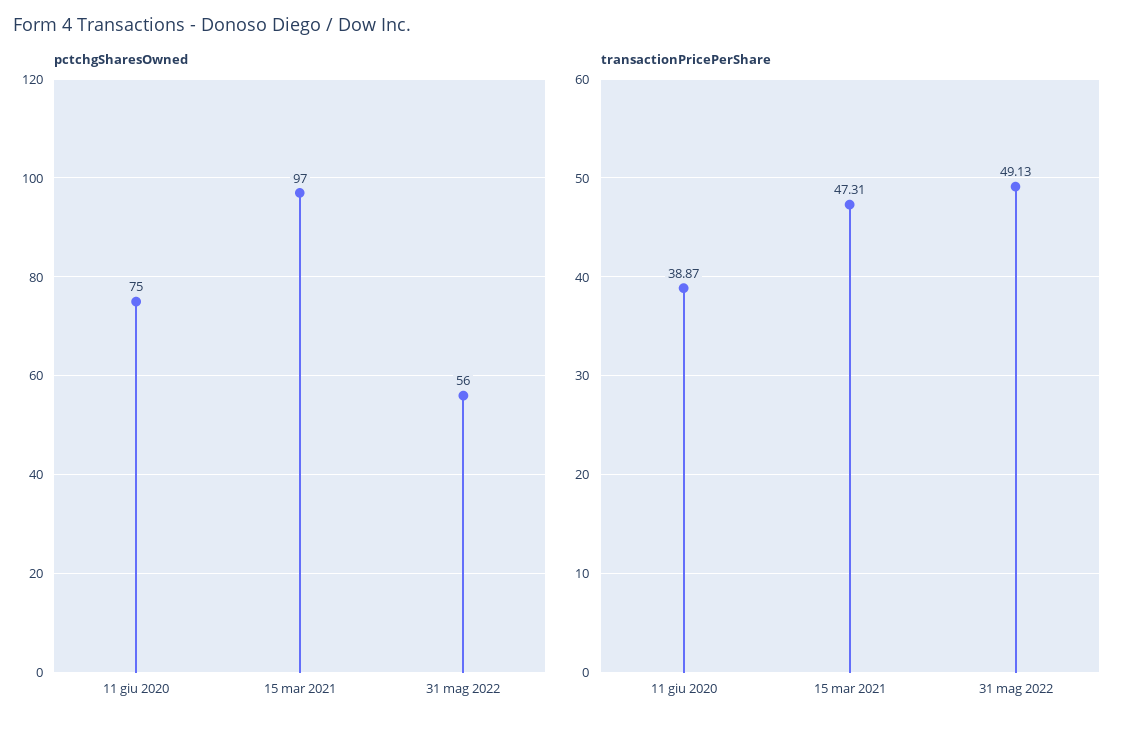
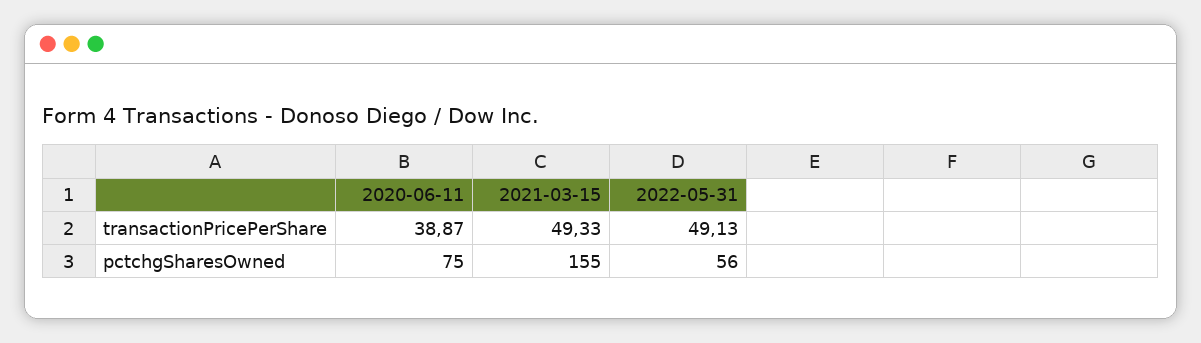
  {
    "pctchgSharesOwned": {
      "11 giu 2020": 75,
-     "15 mar 2021": 97,
+     "15 mar 2021": 155,
      "31 mag 2022": 56
    },
    "transactionPricePerShare": {
      "11 giu 2020": 38.87,
-     "15 mar 2021": 47.31,
+     "15 mar 2021": 49.33,
      "31 mag 2022": 49.13
    }
  }

